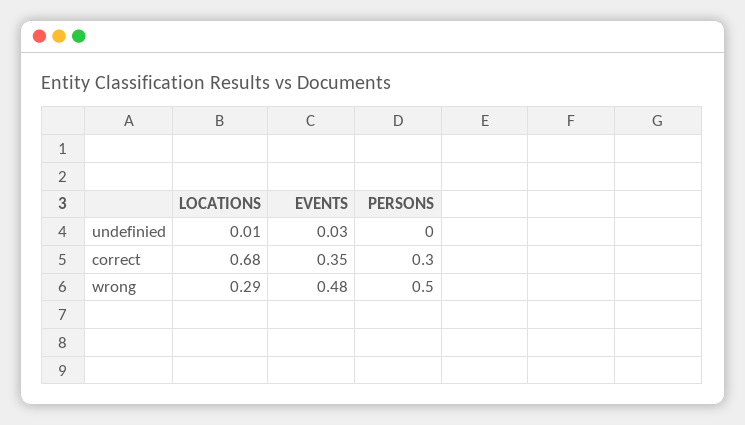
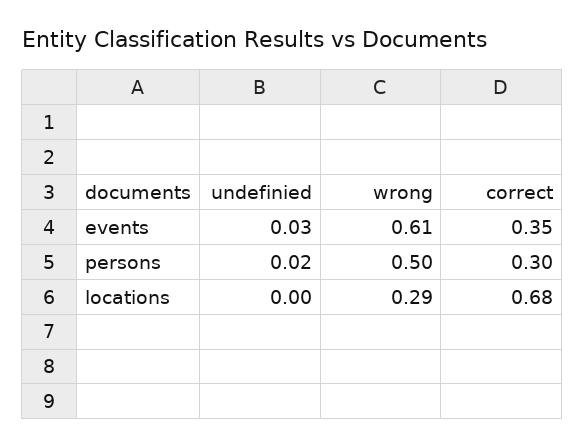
  {
    "LOCATIONS": {
-     "undefinied": 0.01,
+     "undefinied": 0,
      "correct": 0.68,
      "wrong": 0.29
    },
    "EVENTS": {
      "undefinied": 0.03,
      "correct": 0.35,
-     "wrong": 0.48
+     "wrong": 0.61
    },
    "PERSONS": {
-     "undefinied": 0,
+     "undefinied": 0.02,
      "correct": 0.3,
      "wrong": 0.5
    }
  }

